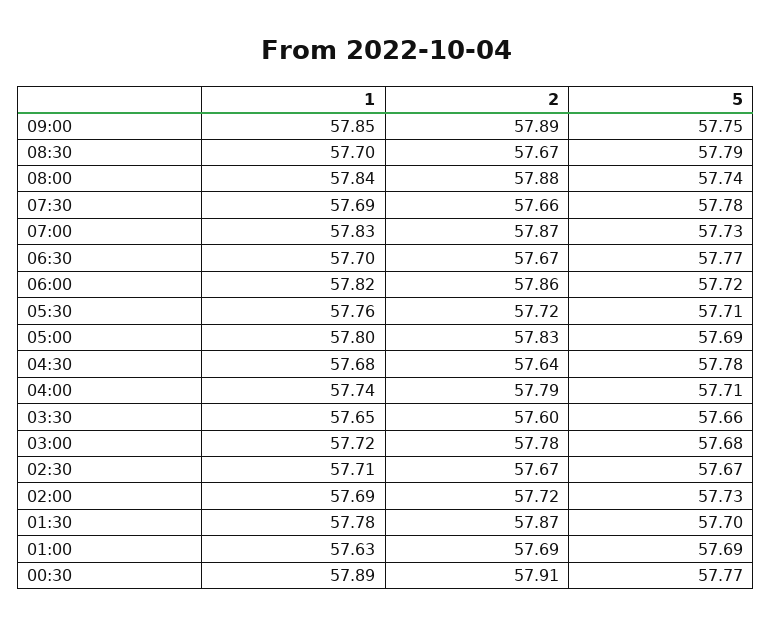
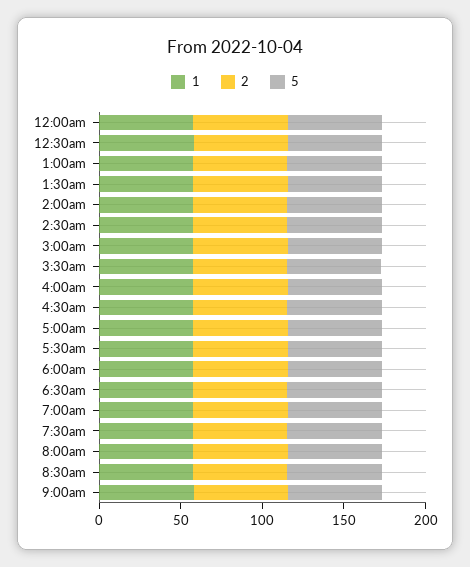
  {
    "1": {
      "09:00": 57.85,
      "08:30": 57.7,
      "08:00": 57.84,
      "07:30": 57.69,
      "07:00": 57.83,
      "06:30": 57.7,
      "06:00": 57.82,
      "05:30": 57.76,
      "05:00": 57.8,
      "04:30": 57.68,
      "04:00": 57.74,
      "03:30": 57.65,
      "03:00": 57.72,
      "02:30": 57.71,
      "02:00": 57.69,
      "01:30": 57.78,
      "01:00": 57.63,
-     "00:30": 57.89
+     "00:30": 57.89,
+     "12:00am": 60
    },
    "2": {
      "09:00": 57.89,
      "08:30": 57.67,
      "08:00": 57.88,
      "07:30": 57.66,
      "07:00": 57.87,
      "06:30": 57.67,
      "06:00": 57.86,
      "05:30": 57.72,
      "05:00": 57.83,
      "04:30": 57.64,
      "04:00": 57.79,
      "03:30": 57.6,
      "03:00": 57.78,
      "02:30": 57.67,
      "02:00": 57.72,
      "01:30": 57.87,
      "01:00": 57.69,
-     "00:30": 57.91
+     "00:30": 57.91,
+     "12:00am": 60
    },
    "5": {
      "09:00": 57.75,
      "08:30": 57.79,
      "08:00": 57.74,
      "07:30": 57.78,
      "07:00": 57.73,
      "06:30": 57.77,
      "06:00": 57.72,
      "05:30": 57.71,
      "05:00": 57.69,
      "04:30": 57.78,
      "04:00": 57.71,
      "03:30": 57.66,
      "03:00": 57.68,
      "02:30": 57.67,
      "02:00": 57.73,
      "01:30": 57.7,
      "01:00": 57.69,
-     "00:30": 57.77
+     "00:30": 57.77,
+     "12:00am": 60
    }
  }

